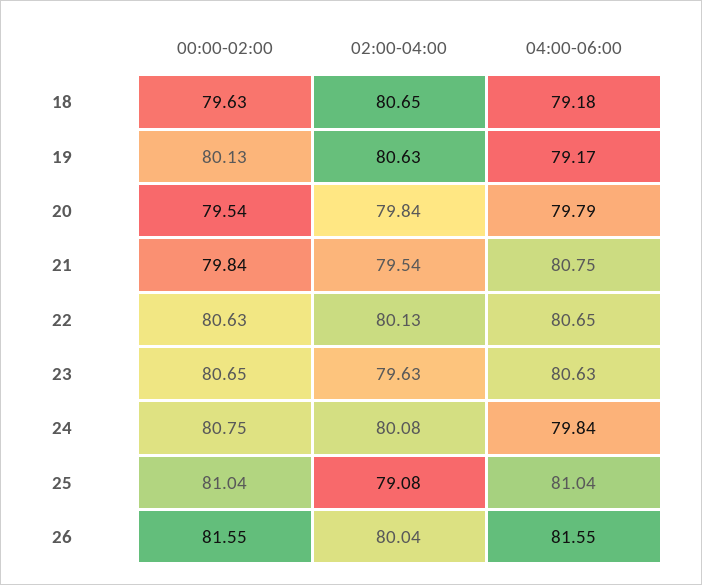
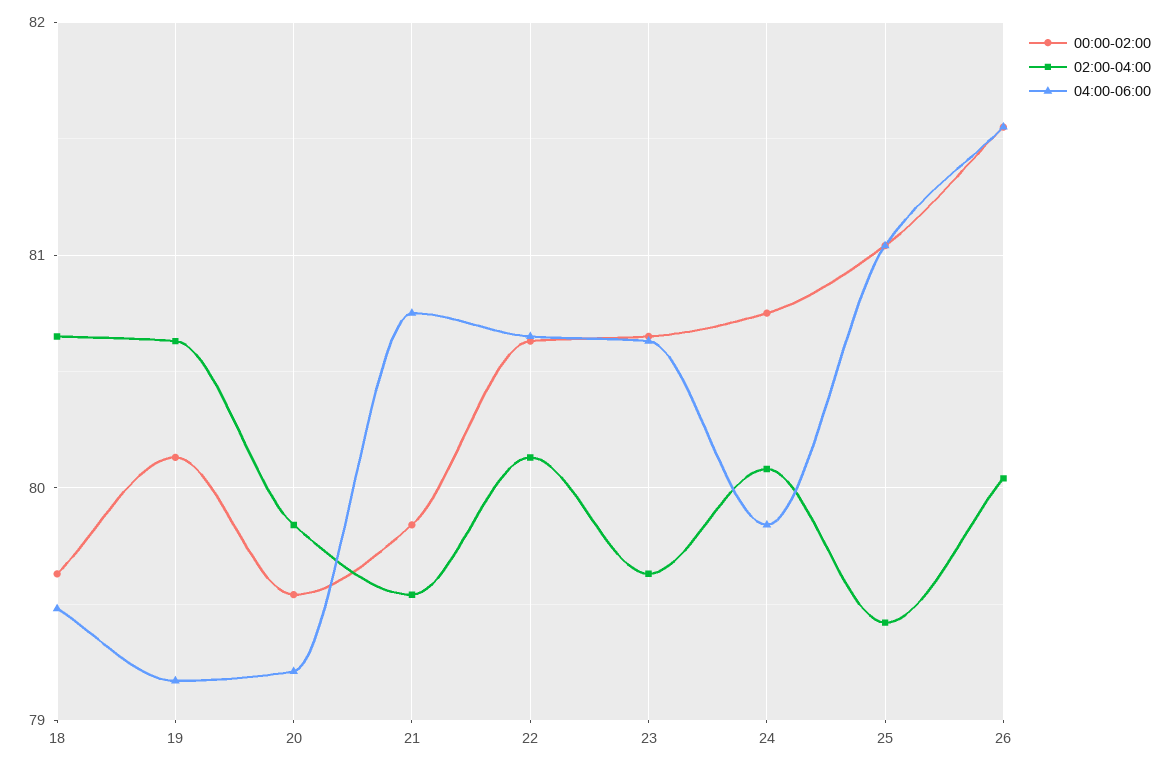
  {
    "00:00-02:00": {
      "18": 79.63,
      "19": 80.13,
      "20": 79.54,
      "21": 79.84,
      "22": 80.63,
      "23": 80.65,
      "24": 80.75,
      "25": 81.04,
      "26": 81.55
    },
    "02:00-04:00": {
      "18": 80.65,
      "19": 80.63,
      "20": 79.84,
      "21": 79.54,
      "22": 80.13,
      "23": 79.63,
      "24": 80.08,
-     "25": 79.08,
+     "25": 79.4,
      "26": 80.04
    },
    "04:00-06:00": {
-     "18": 79.18,
+     "18": 79.5,
      "19": 79.17,
-     "20": 79.79,
+     "20": 79.2,
      "21": 80.75,
      "22": 80.65,
      "23": 80.63,
      "24": 79.84,
      "25": 81.04,
      "26": 81.55
    }
  }

